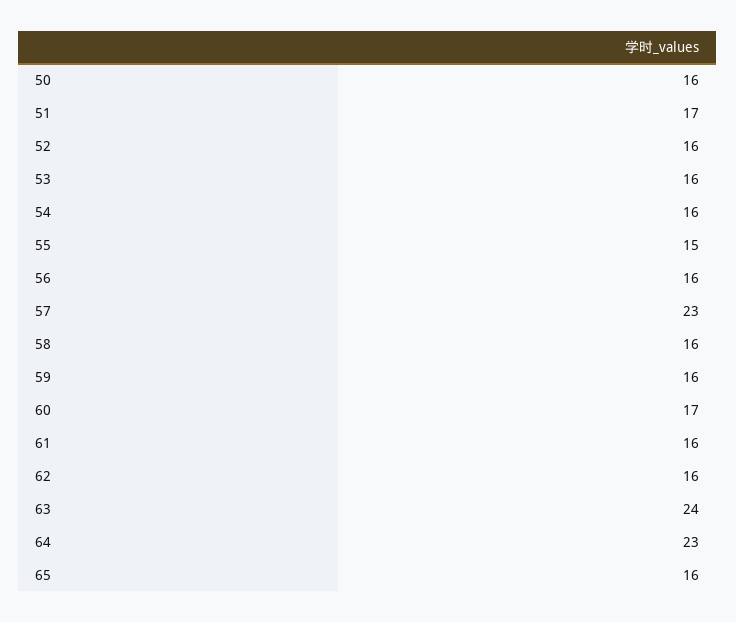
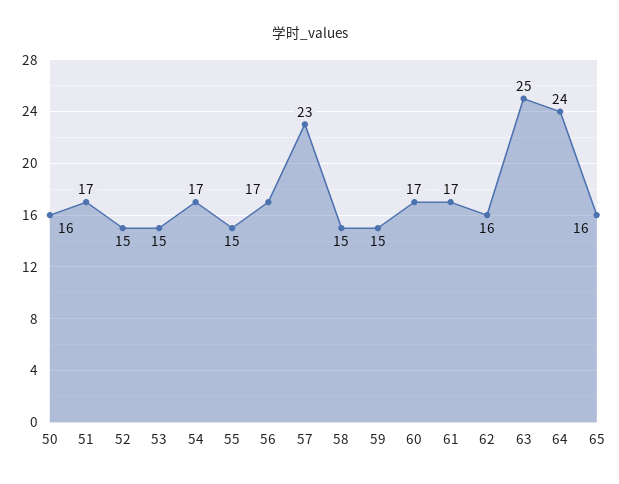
  {
    "50": 16,
    "51": 17,
-   "52": 16,
+   "52": 15,
-   "53": 16,
+   "53": 15,
-   "54": 16,
+   "54": 17,
    "55": 15,
-   "56": 16,
+   "56": 17,
    "57": 23,
-   "58": 16,
+   "58": 15,
-   "59": 16,
+   "59": 15,
    "60": 17,
-   "61": 16,
+   "61": 17,
    "62": 16,
-   "63": 24,
+   "63": 25,
-   "64": 23,
+   "64": 24,
    "65": 16
  }

